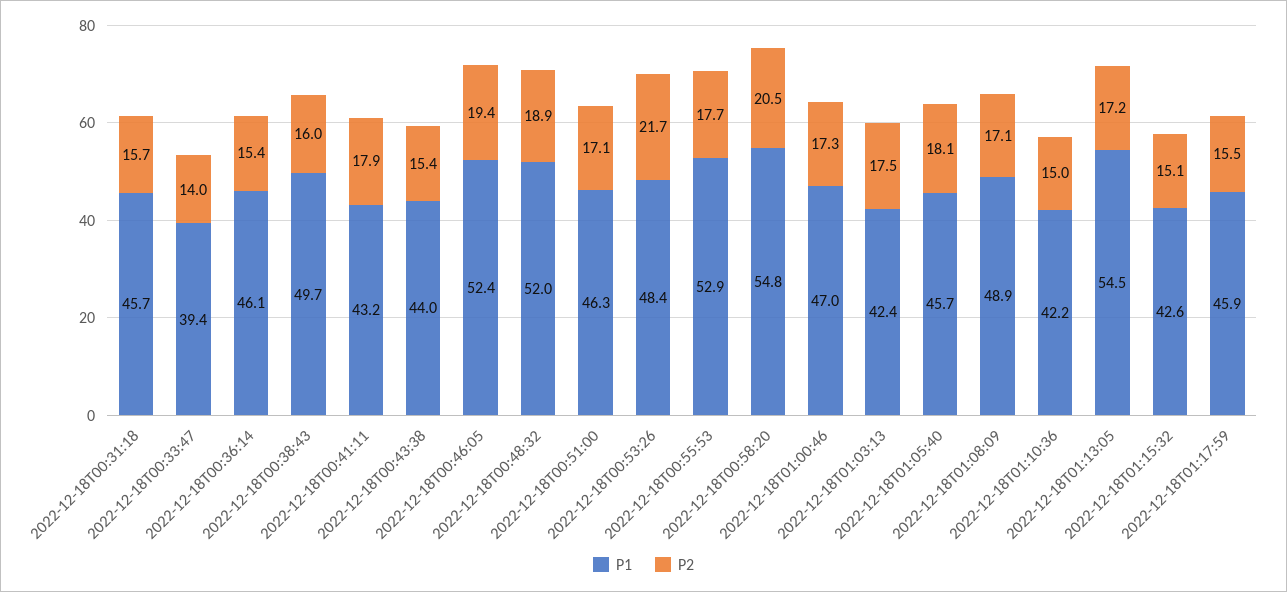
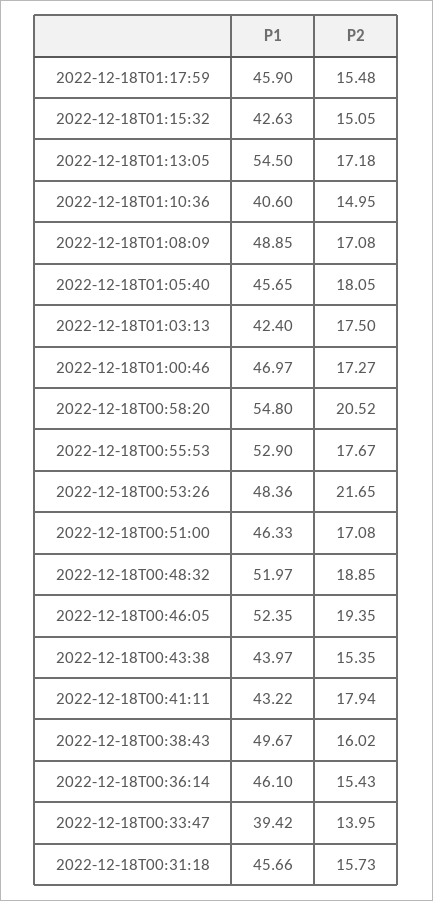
  {
    "P1": {
      "2022-12-18T00:31:18": 45.66,
      "2022-12-18T00:33:47": 39.42,
      "2022-12-18T00:36:14": 46.1,
      "2022-12-18T00:38:43": 49.67,
      "2022-12-18T00:41:11": 43.22,
      "2022-12-18T00:43:38": 43.97,
      "2022-12-18T00:46:05": 52.35,
      "2022-12-18T00:48:32": 51.97,
      "2022-12-18T00:51:00": 46.33,
      "2022-12-18T00:53:26": 48.36,
      "2022-12-18T00:55:53": 52.9,
      "2022-12-18T00:58:20": 54.8,
      "2022-12-18T01:00:46": 46.97,
      "2022-12-18T01:03:13": 42.4,
      "2022-12-18T01:05:40": 45.65,
      "2022-12-18T01:08:09": 48.85,
-     "2022-12-18T01:10:36": 42.2,
+     "2022-12-18T01:10:36": 40.6,
      "2022-12-18T01:13:05": 54.5,
      "2022-12-18T01:15:32": 42.63,
      "2022-12-18T01:17:59": 45.9
    },
    "P2": {
      "2022-12-18T00:31:18": 15.73,
      "2022-12-18T00:33:47": 13.95,
      "2022-12-18T00:36:14": 15.43,
      "2022-12-18T00:38:43": 16.02,
      "2022-12-18T00:41:11": 17.94,
      "2022-12-18T00:43:38": 15.35,
      "2022-12-18T00:46:05": 19.35,
      "2022-12-18T00:48:32": 18.85,
      "2022-12-18T00:51:00": 17.08,
      "2022-12-18T00:53:26": 21.65,
      "2022-12-18T00:55:53": 17.67,
      "2022-12-18T00:58:20": 20.52,
      "2022-12-18T01:00:46": 17.27,
      "2022-12-18T01:03:13": 17.5,
      "2022-12-18T01:05:40": 18.05,
      "2022-12-18T01:08:09": 17.08,
      "2022-12-18T01:10:36": 14.95,
      "2022-12-18T01:13:05": 17.18,
      "2022-12-18T01:15:32": 15.05,
      "2022-12-18T01:17:59": 15.48
    }
  }

